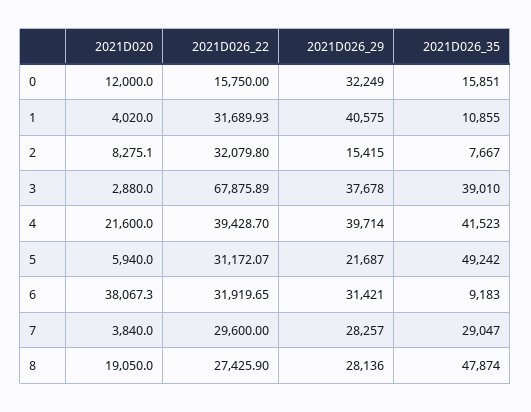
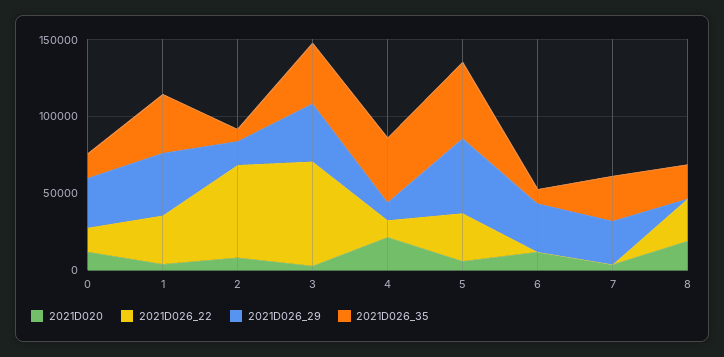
  {
    "2021D020": {
      "0": 12000,
      "1": 4020,
      "2": 8275.1,
      "3": 2880,
      "4": 21600,
      "5": 5940,
-     "6": 38067.3,
+     "6": 10000,
      "7": 3840,
      "8": 19050
    },
    "2021D026_22": {
      "0": 15750,
      "1": 31689.93,
-     "2": 32079.8,
+     "2": 60000,
      "3": 67875.89,
-     "4": 39428.7,
+     "4": 10000,
      "5": 31172.07,
-     "6": 31919.65,
+     "6": 0,
-     "7": 29600,
+     "7": 0,
      "8": 27425.9
    },
    "2021D026_29": {
      "0": 32249,
      "1": 40575,
      "2": 15415,
      "3": 37678,
-     "4": 39714,
+     "4": 10000,
-     "5": 21687,
+     "5": 50000,
      "6": 31421,
      "7": 28257,
-     "8": 28136
+     "8": 0
    },
    "2021D026_35": {
      "0": 15851,
-     "1": 10855,
+     "1": 40000,
      "2": 7667,
      "3": 39010,
      "4": 41523,
      "5": 49242,
      "6": 9183,
      "7": 29047,
-     "8": 47874
+     "8": 20000
    }
  }

